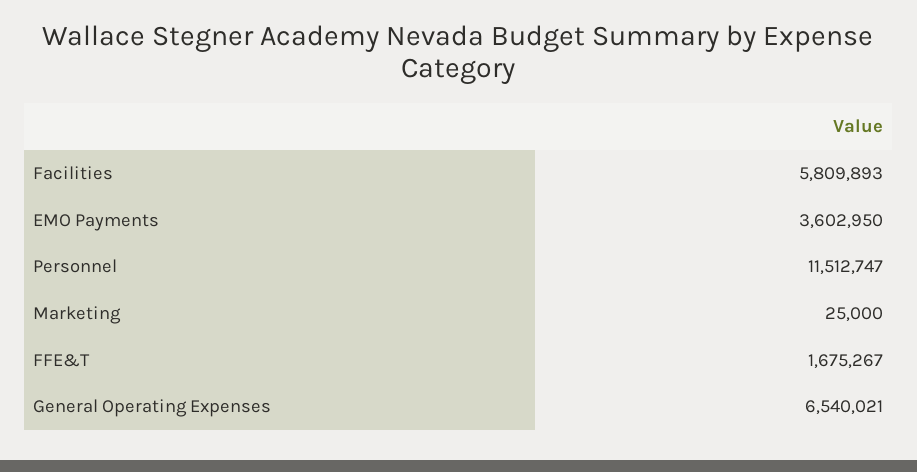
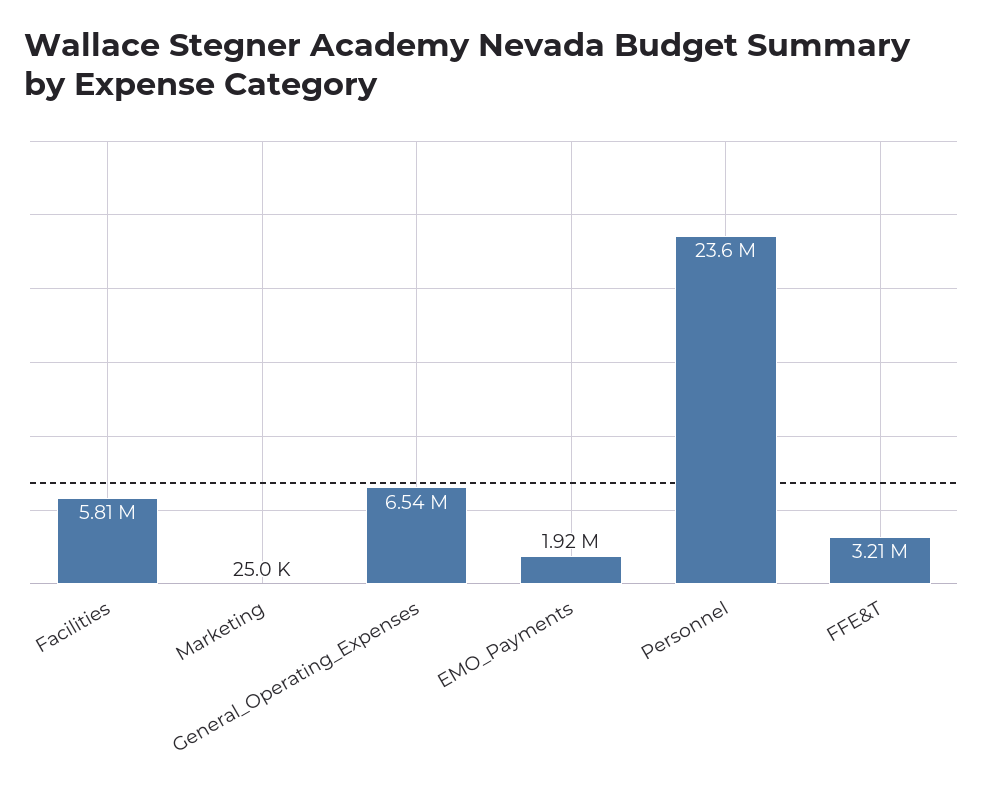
  {
    "Facilities": 5809893,
-   "EMO Payments": 3602950,
+   "EMO Payments": 1920000,
-   "Personnel": 11512747,
+   "Personnel": 23600000,
    "Marketing": 25000,
-   "FFE&T": 1675267,
+   "FFE&T": 3210000,
    "General Operating Expenses": 6540021
  }

